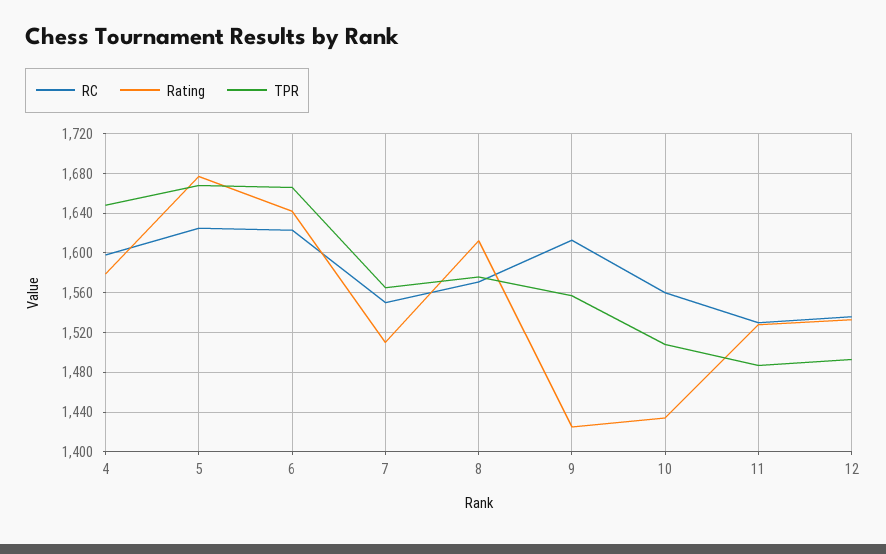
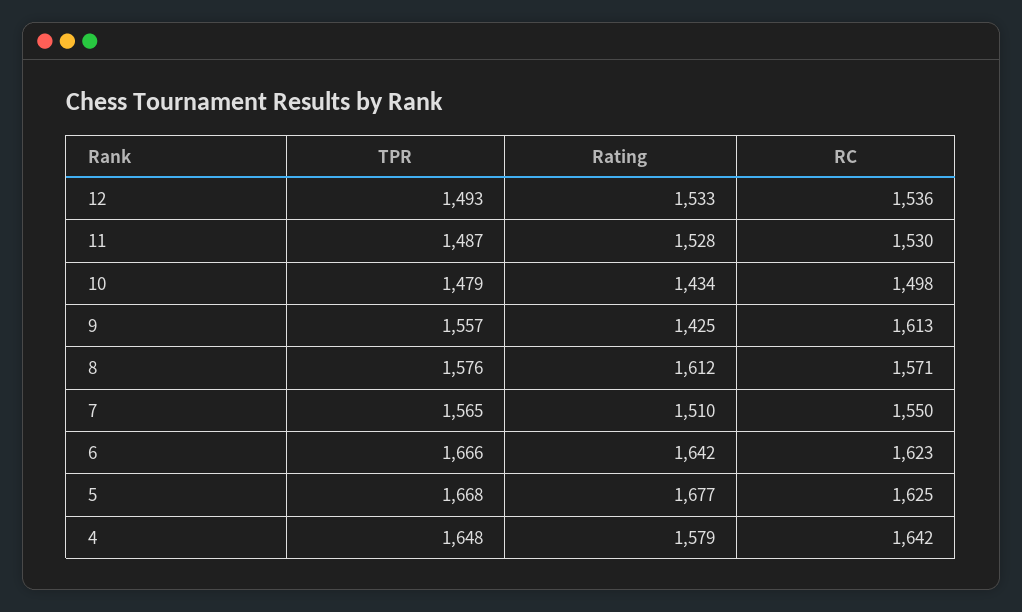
  {
    "RC": {
-     "4": 1600,
+     "4": 1642,
      "5": 1625,
      "6": 1623,
      "7": 1550,
      "8": 1571,
      "9": 1613,
-     "10": 1560,
+     "10": 1498,
      "11": 1530,
      "12": 1536
    },
    "Rating": {
      "4": 1579,
      "5": 1677,
      "6": 1642,
      "7": 1510,
      "8": 1612,
      "9": 1425,
      "10": 1434,
      "11": 1528,
      "12": 1533
    },
    "TPR": {
      "4": 1648,
      "5": 1668,
      "6": 1666,
      "7": 1565,
      "8": 1576,
      "9": 1557,
-     "10": 1510,
+     "10": 1479,
      "11": 1487,
      "12": 1493
    }
  }

